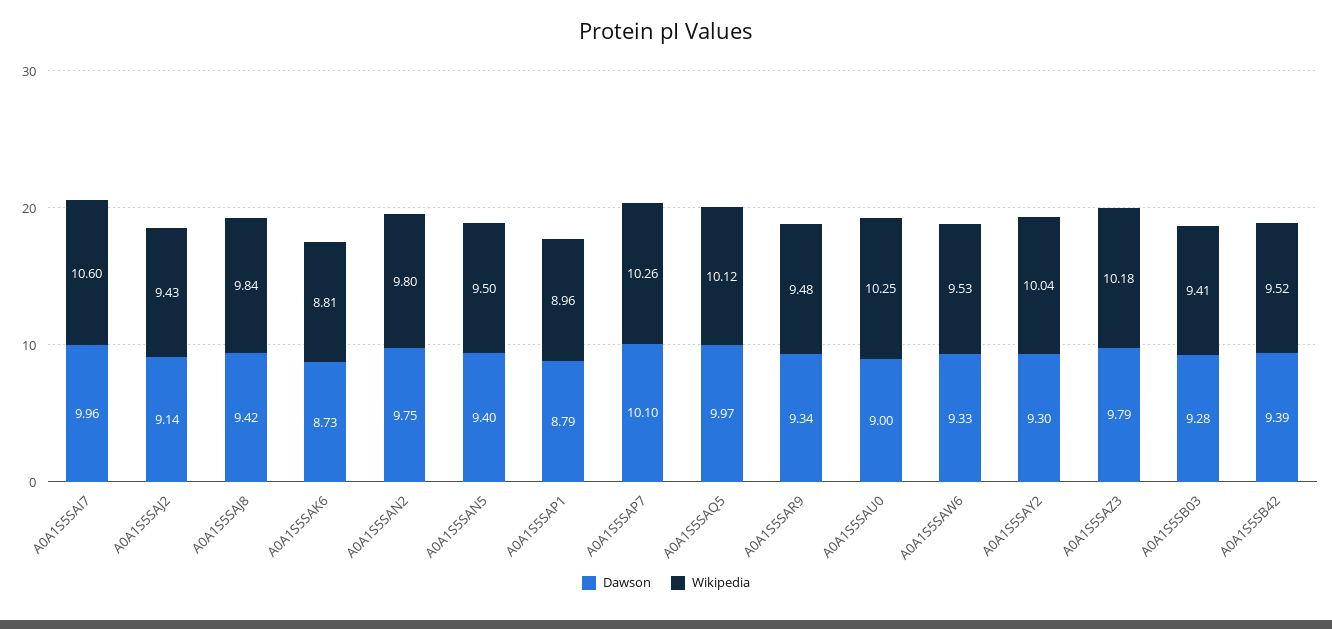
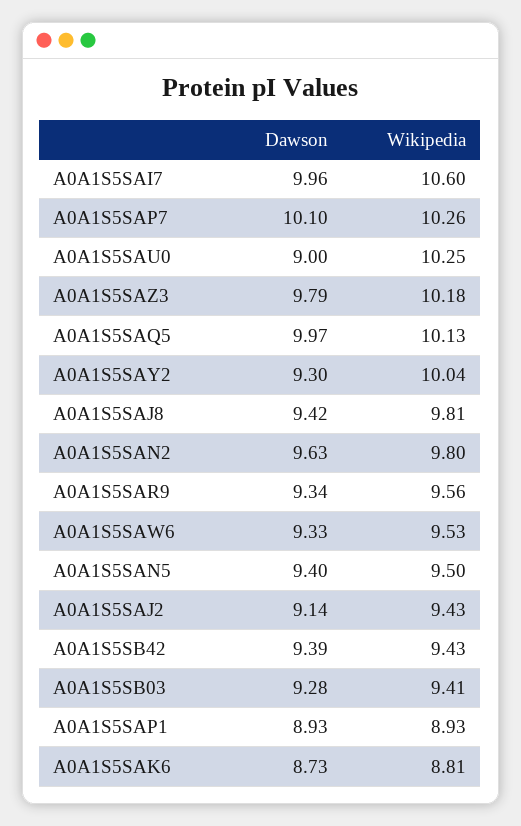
  {
    "Dawson": {
      "A0A1S5SAI7": 9.96,
      "A0A1S5SAJ2": 9.14,
      "A0A1S5SAJ8": 9.42,
      "A0A1S5SAK6": 8.73,
-     "A0A1S5SAN2": 9.75,
+     "A0A1S5SAN2": 9.63,
      "A0A1S5SAN5": 9.4,
-     "A0A1S5SAP1": 8.79,
+     "A0A1S5SAP1": 8.93,
      "A0A1S5SAP7": 10.1,
      "A0A1S5SAQ5": 9.97,
      "A0A1S5SAR9": 9.34,
      "A0A1S5SAU0": 9,
      "A0A1S5SAW6": 9.33,
      "A0A1S5SAY2": 9.3,
      "A0A1S5SAZ3": 9.79,
      "A0A1S5SB03": 9.28,
      "A0A1S5SB42": 9.39
    },
    "Wikipedia": {
      "A0A1S5SAI7": 10.6,
      "A0A1S5SAJ2": 9.43,
-     "A0A1S5SAJ8": 9.84,
+     "A0A1S5SAJ8": 9.81,
      "A0A1S5SAK6": 8.81,
      "A0A1S5SAN2": 9.8,
      "A0A1S5SAN5": 9.5,
-     "A0A1S5SAP1": 8.96,
+     "A0A1S5SAP1": 8.93,
      "A0A1S5SAP7": 10.26,
-     "A0A1S5SAQ5": 10.12,
+     "A0A1S5SAQ5": 10.13,
-     "A0A1S5SAR9": 9.48,
+     "A0A1S5SAR9": 9.56,
      "A0A1S5SAU0": 10.25,
      "A0A1S5SAW6": 9.53,
      "A0A1S5SAY2": 10.04,
      "A0A1S5SAZ3": 10.18,
      "A0A1S5SB03": 9.41,
-     "A0A1S5SB42": 9.52
+     "A0A1S5SB42": 9.43
    }
  }

